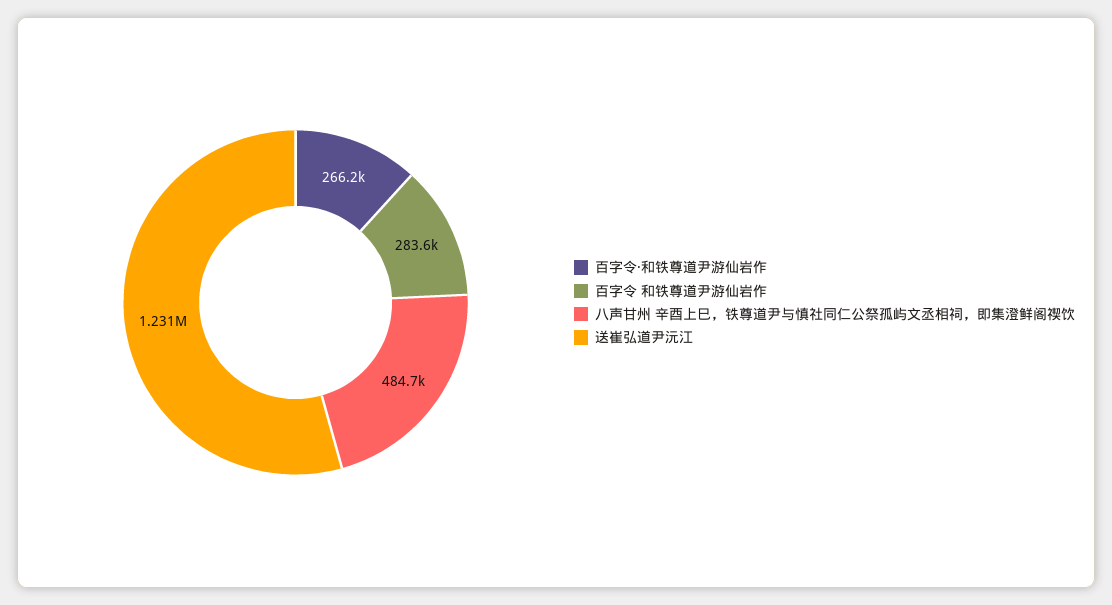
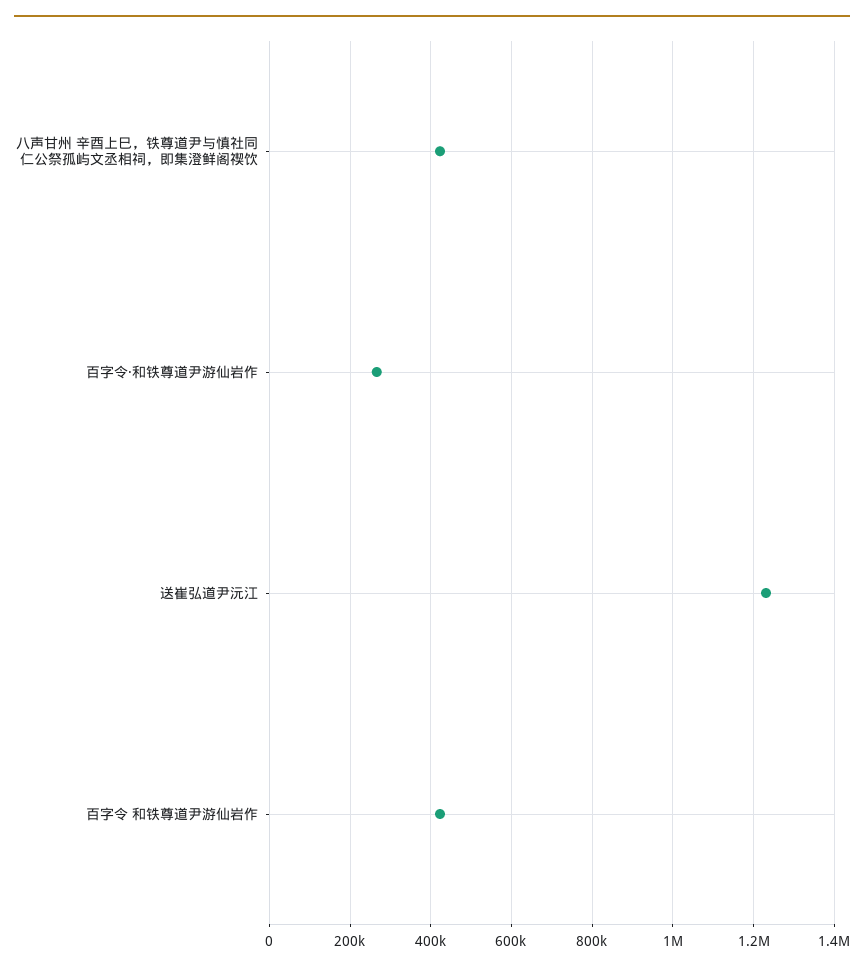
  {
    "百字令·和铁尊道尹游仙岩作": 266200,
-   "百字令 和铁尊道尹游仙岩作": 283600,
+   "百字令 和铁尊道尹游仙岩作": 420000,
-   "八声甘州 辛酉上巳，铁尊道尹与慎社同仁公祭孤屿文丞相祠，即集澄鲜阁禊饮": 484700,
+   "八声甘州 辛酉上巳，铁尊道尹与慎社同仁公祭孤屿文丞相祠，即集澄鲜阁禊饮": 420000,
    "送崔弘道尹沅江": 1231000
  }

